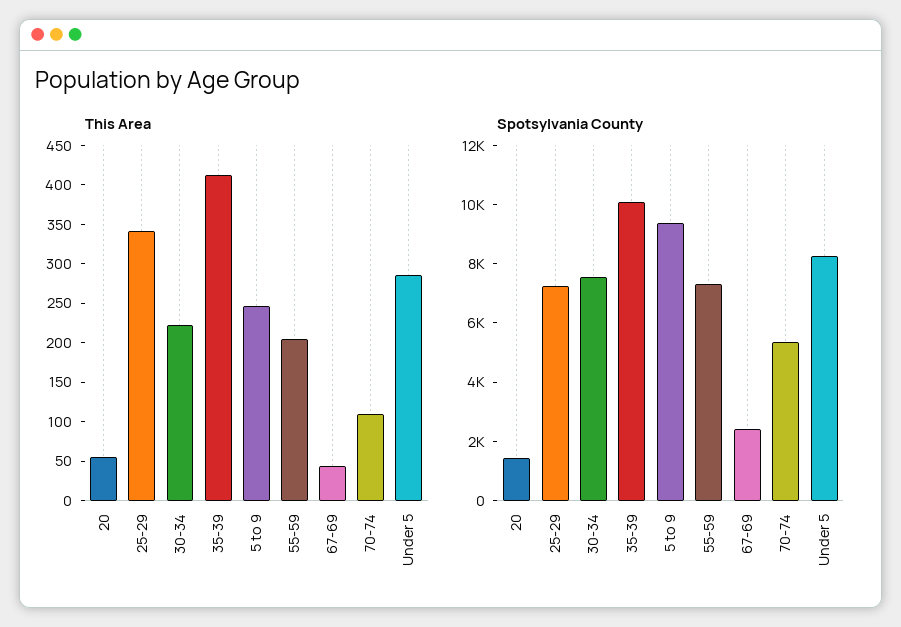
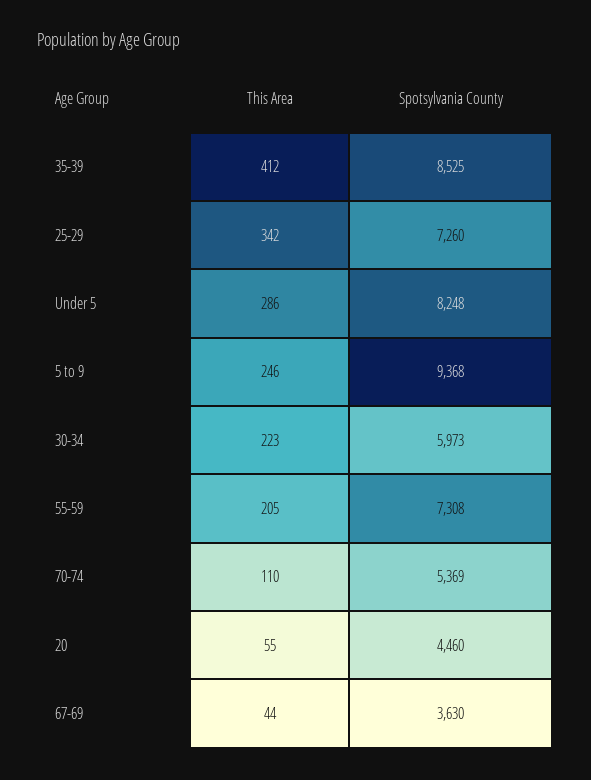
  {
    "This Area": {
      "20": 55,
      "25-29": 342,
      "30-34": 223,
      "35-39": 412,
      "5 to 9": 246,
      "55-59": 205,
      "67-69": 44,
      "70-74": 110,
      "Under 5": 286
    },
    "Spotsylvania County": {
-     "20": 1500,
+     "20": 4460,
      "25-29": 7260,
-     "30-34": 7500,
+     "30-34": 5973,
-     "35-39": 10000,
+     "35-39": 8525,
      "5 to 9": 9368,
      "55-59": 7308,
-     "67-69": 2500,
+     "67-69": 3630,
      "70-74": 5369,
      "Under 5": 8248
    }
  }

